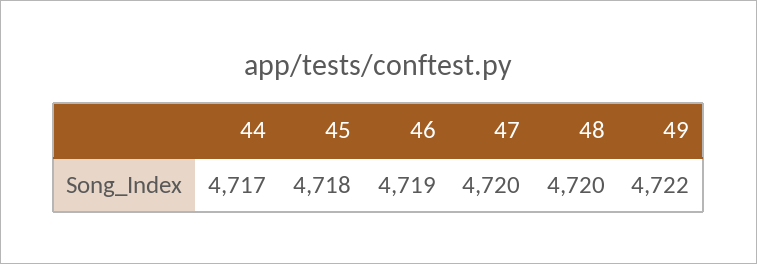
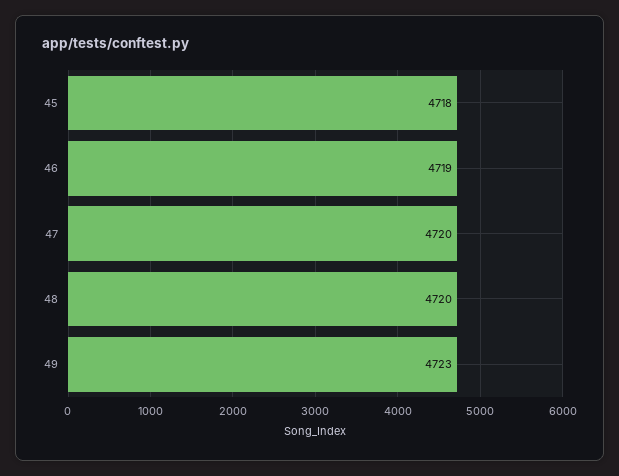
  {
-   "44": 4717,
    "45": 4718,
    "46": 4719,
    "47": 4720,
    "48": 4720,
-   "49": 4722
+   "49": 4723
  }

